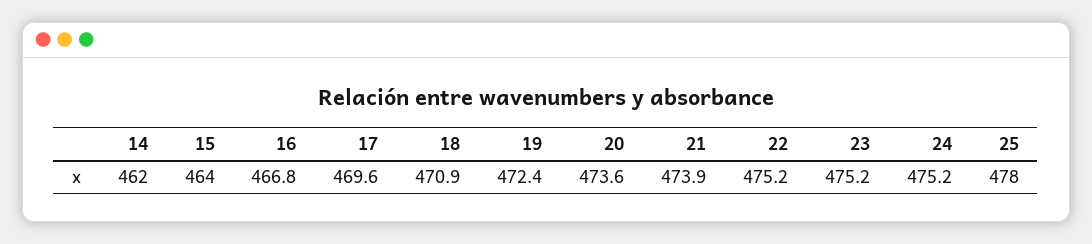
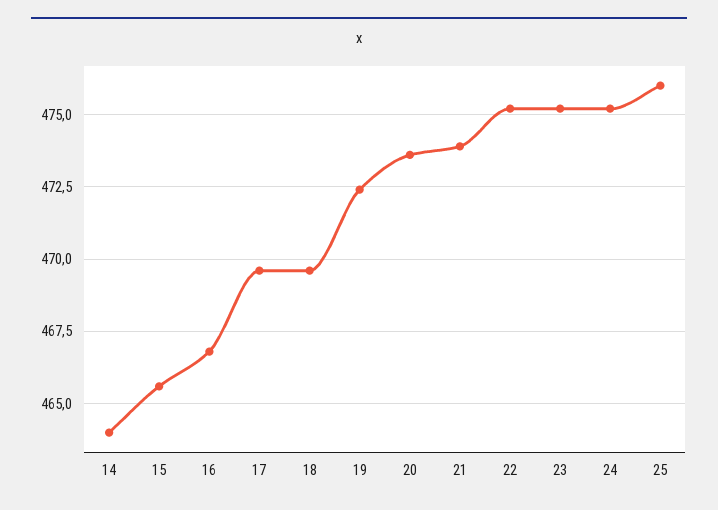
  {
-   "14": 462,
+   "14": 464,
-   "15": 464,
+   "15": 465.5,
    "16": 466.8,
    "17": 469.6,
-   "18": 470.9,
+   "18": 469.5,
    "19": 472.4,
    "20": 473.6,
    "21": 473.9,
    "22": 475.2,
    "23": 475.2,
    "24": 475.2,
-   "25": 478
+   "25": 476
  }

